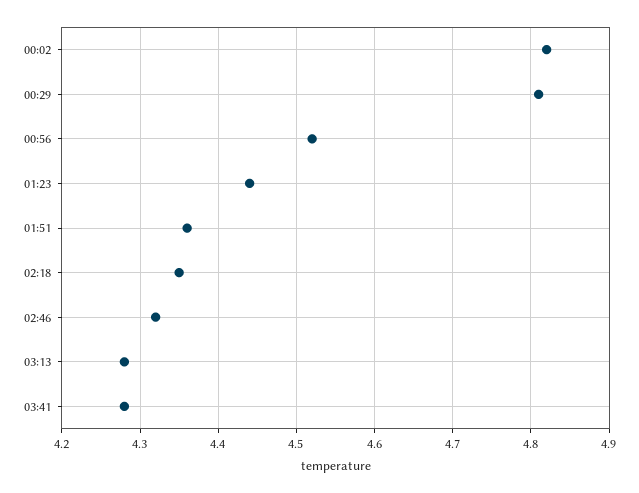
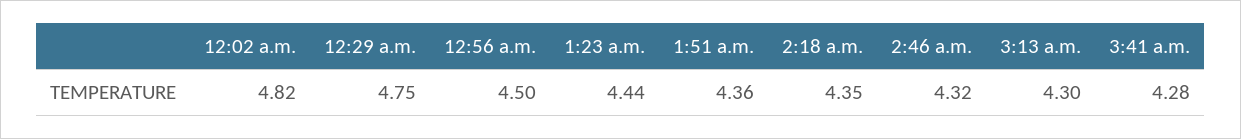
  {
    "00:02": 4.82,
-   "00:29": 4.81,
+   "00:29": 4.75,
-   "00:56": 4.52,
+   "00:56": 4.5,
    "01:23": 4.44,
    "01:51": 4.36,
    "02:18": 4.35,
    "02:46": 4.32,
-   "03:13": 4.28,
+   "03:13": 4.3,
    "03:41": 4.28
  }

